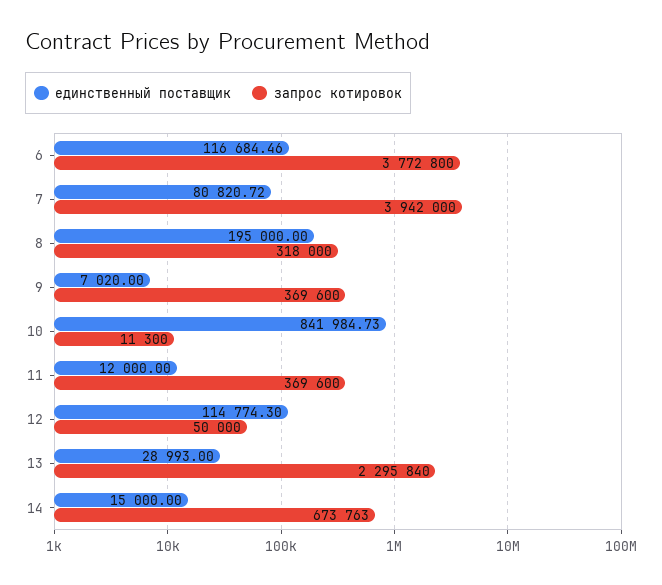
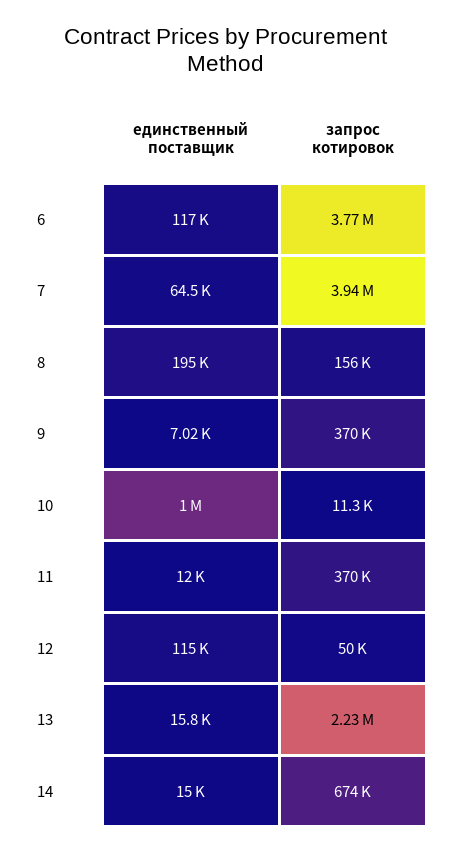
  {
    "единственный поставщик": {
      "6": 116684.46,
-     "7": 80820.72,
+     "7": 64500,
      "8": 195000,
      "9": 7020,
-     "10": 841984.73,
+     "10": 1000000,
      "11": 12000,
      "12": 114774.3,
-     "13": 28993,
+     "13": 15800,
      "14": 15000
    },
    "запрос котировок": {
      "6": 3772800,
      "7": 3942000,
-     "8": 318000,
+     "8": 156000,
      "9": 369600,
      "10": 11300,
      "11": 369600,
      "12": 50000,
-     "13": 2295840,
+     "13": 2230000,
      "14": 673763
    }
  }

